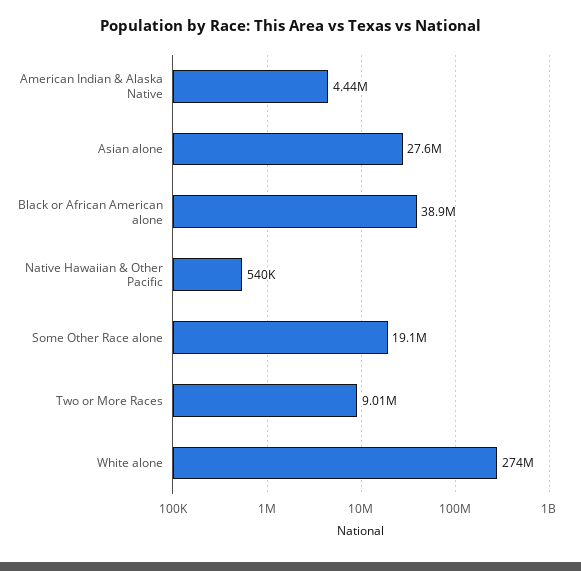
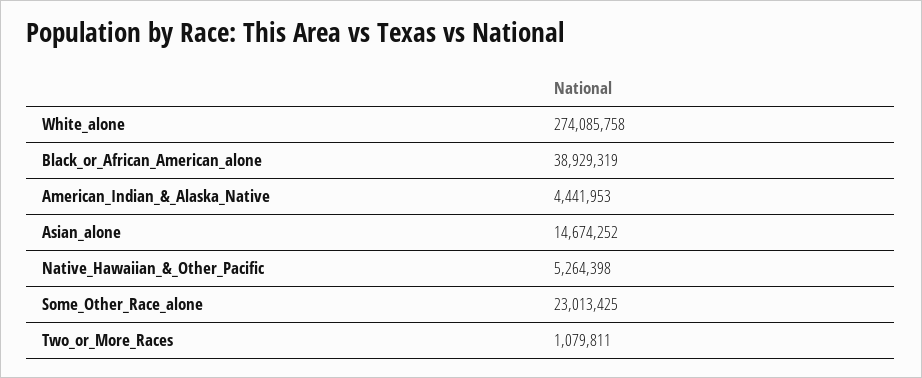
  {
    "American Indian & Alaska Native": 4441953,
-   "Asian alone": 27600000,
+   "Asian alone": 14674252,
    "Black or African American alone": 38929319,
-   "Native Hawaiian & Other Pacific": 540000,
+   "Native Hawaiian & Other Pacific": 5264398,
-   "Some Other Race alone": 19100000,
+   "Some Other Race alone": 23013425,
-   "Two or More Races": 9010000,
+   "Two or More Races": 1079811,
    "White alone": 274085758
  }

